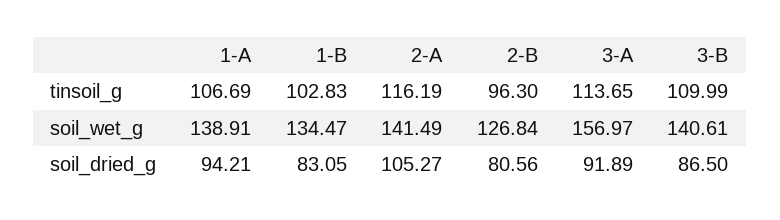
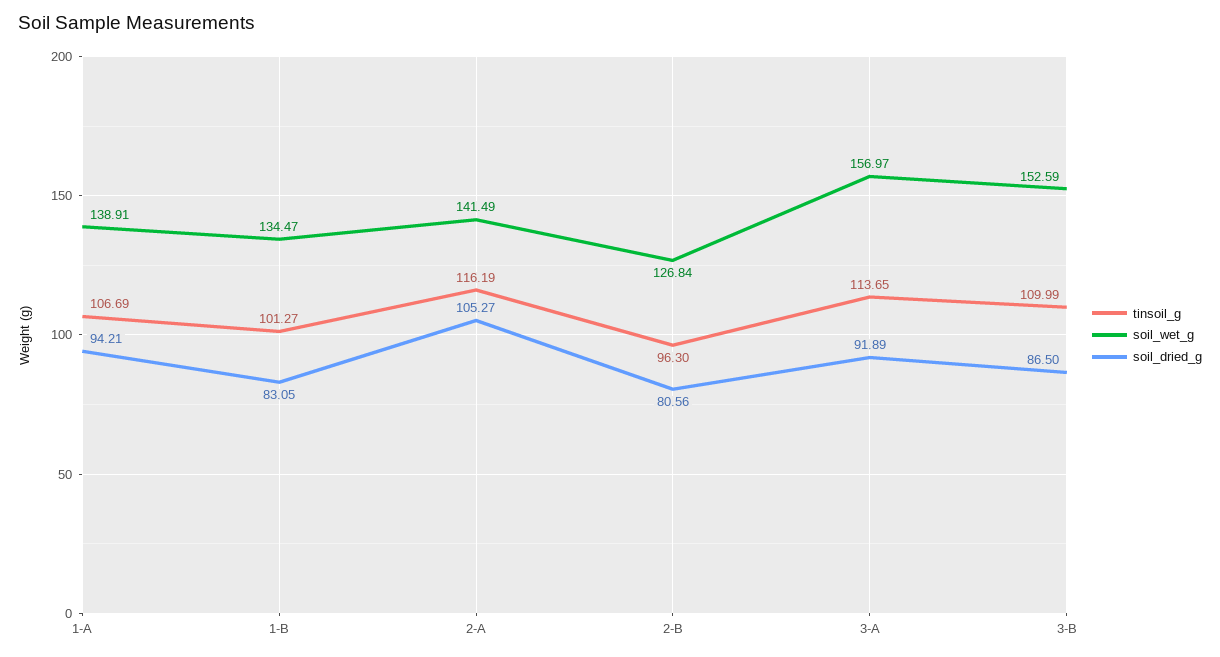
  {
    "tinsoil_g": {
      "1-A": 106.69,
-     "1-B": 102.83,
+     "1-B": 101.27,
      "2-A": 116.19,
      "2-B": 96.3,
      "3-A": 113.65,
      "3-B": 109.99
    },
    "soil_wet_g": {
      "1-A": 138.91,
      "1-B": 134.47,
      "2-A": 141.49,
      "2-B": 126.84,
      "3-A": 156.97,
-     "3-B": 140.61
+     "3-B": 152.59
    },
    "soil_dried_g": {
      "1-A": 94.21,
      "1-B": 83.05,
      "2-A": 105.27,
      "2-B": 80.56,
      "3-A": 91.89,
      "3-B": 86.5
    }
  }

